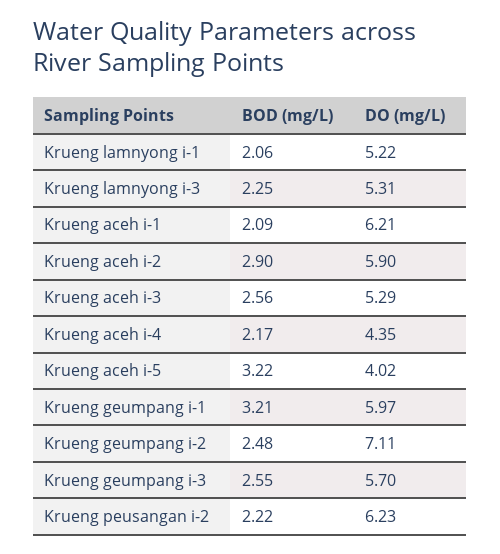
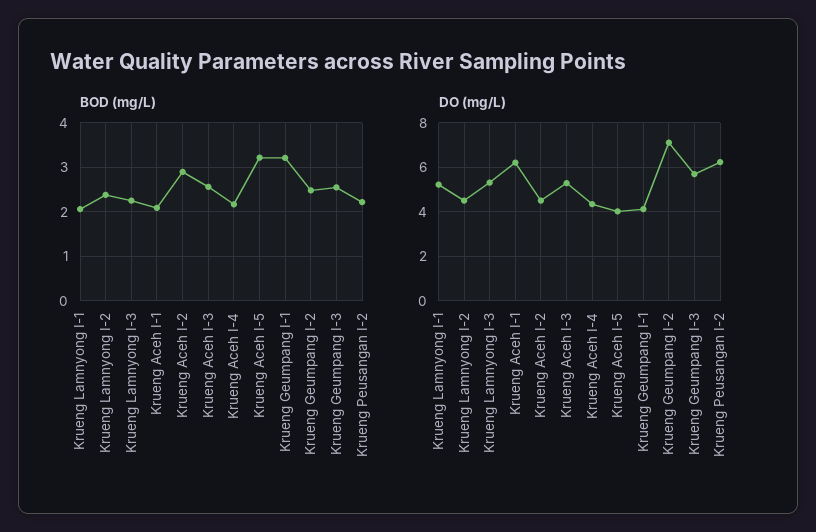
  {
    "BOD (mg/L)": {
      "Krueng lamnyong i-1": 2.06,
      "Krueng lamnyong i-3": 2.25,
      "Krueng aceh i-1": 2.09,
      "Krueng aceh i-2": 2.9,
      "Krueng aceh i-3": 2.56,
      "Krueng aceh i-4": 2.17,
      "Krueng aceh i-5": 3.22,
      "Krueng geumpang i-1": 3.21,
      "Krueng geumpang i-2": 2.48,
      "Krueng geumpang i-3": 2.55,
-     "Krueng peusangan i-2": 2.22
+     "Krueng peusangan i-2": 2.22,
+     "Krueng Lamnyong I-2": 2.4
    },
    "DO (mg/L)": {
      "Krueng lamnyong i-1": 5.22,
      "Krueng lamnyong i-3": 5.31,
      "Krueng aceh i-1": 6.21,
-     "Krueng aceh i-2": 5.9,
+     "Krueng aceh i-2": 4.5,
      "Krueng aceh i-3": 5.29,
      "Krueng aceh i-4": 4.35,
      "Krueng aceh i-5": 4.02,
-     "Krueng geumpang i-1": 5.97,
+     "Krueng geumpang i-1": 4,
      "Krueng geumpang i-2": 7.11,
      "Krueng geumpang i-3": 5.7,
-     "Krueng peusangan i-2": 6.23
+     "Krueng peusangan i-2": 6.23,
+     "Krueng Lamnyong I-2": 4.5
    }
  }

